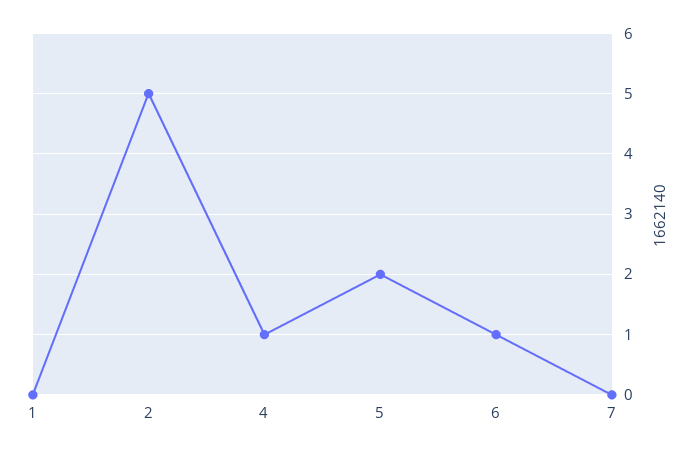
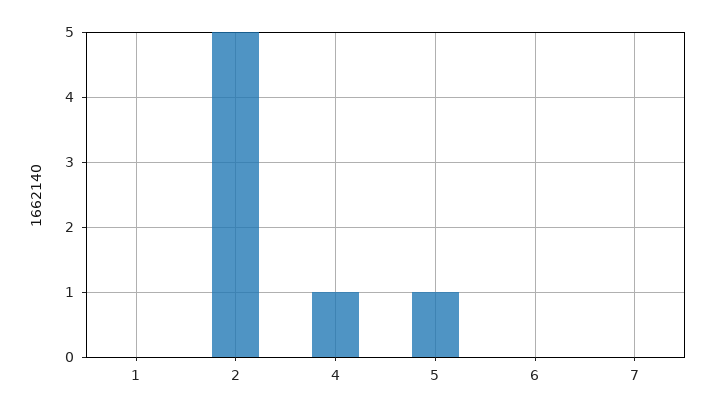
  {
    "1": 0,
    "2": 5,
    "4": 1,
-   "5": 2,
+   "5": 1,
-   "6": 1,
+   "6": 0,
    "7": 0
  }

